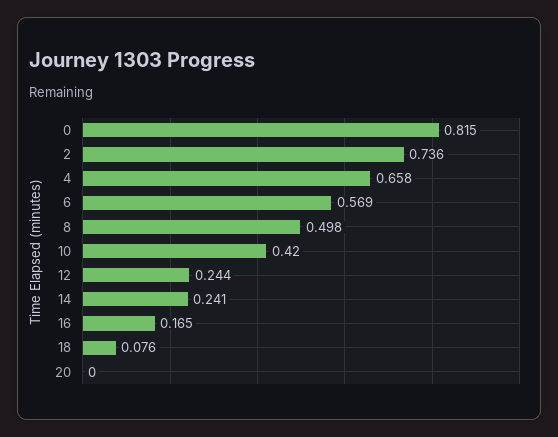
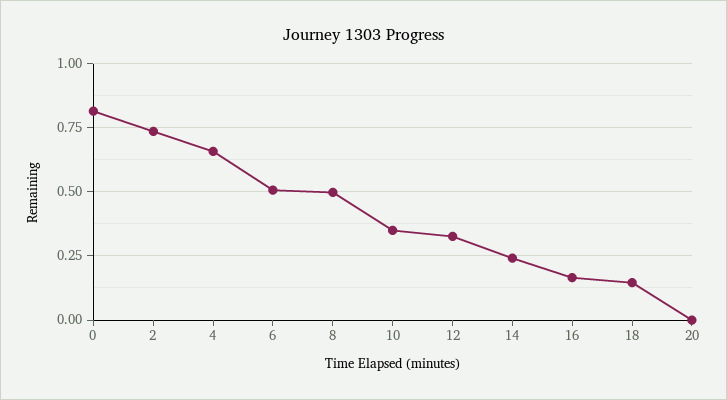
  {
    "0": 0.815,
    "2": 0.736,
    "4": 0.658,
-   "6": 0.569,
+   "6": 0.5,
    "8": 0.498,
-   "10": 0.42,
+   "10": 0.35,
-   "12": 0.244,
+   "12": 0.325,
    "14": 0.241,
    "16": 0.165,
-   "18": 0.076,
+   "18": 0.15,
    "20": 0
  }

